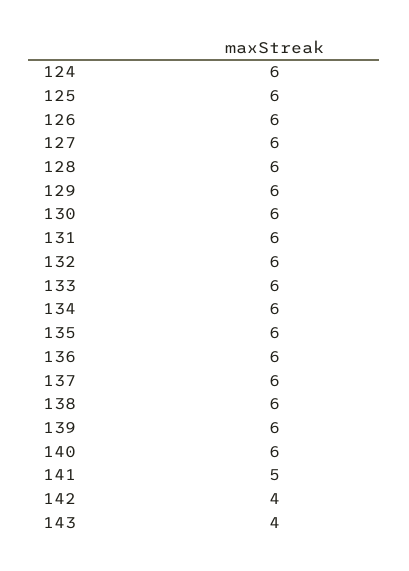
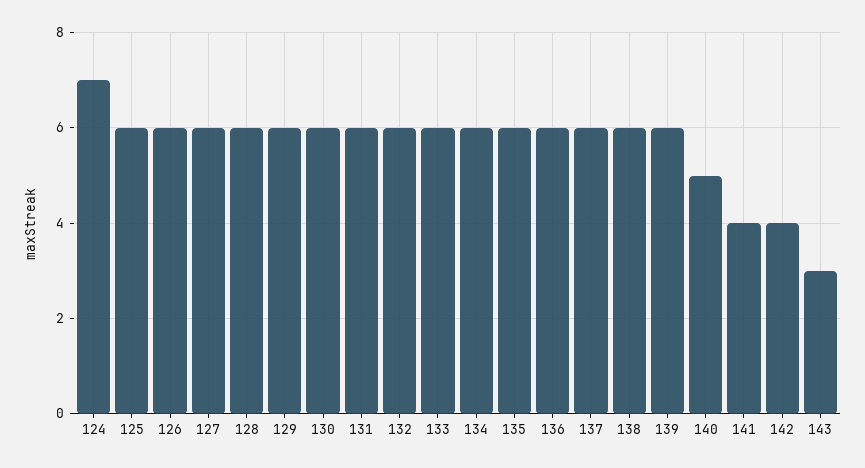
  {
-   "124": 6,
+   "124": 7,
    "125": 6,
    "126": 6,
    "127": 6,
    "128": 6,
    "129": 6,
    "130": 6,
    "131": 6,
    "132": 6,
    "133": 6,
    "134": 6,
    "135": 6,
    "136": 6,
    "137": 6,
    "138": 6,
    "139": 6,
-   "140": 6,
+   "140": 5,
-   "141": 5,
+   "141": 4,
    "142": 4,
-   "143": 4
+   "143": 3
  }

